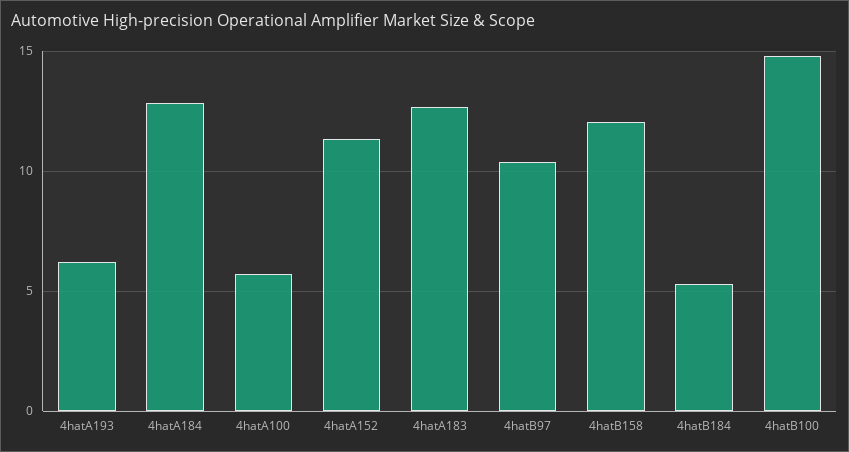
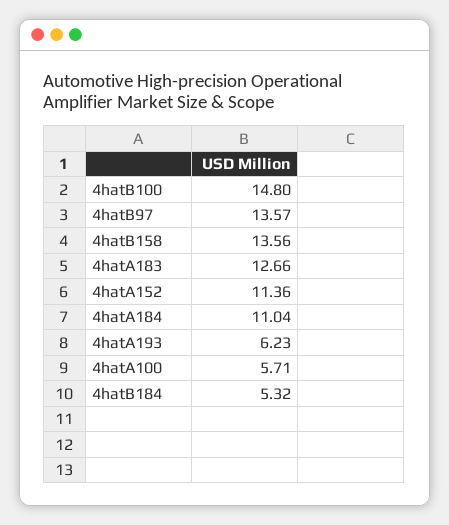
  {
    "4hatA193": 6.23,
-   "4hatA184": 13,
+   "4hatA184": 11.04,
    "4hatA100": 5.71,
    "4hatA152": 11.36,
    "4hatA183": 12.66,
-   "4hatB97": 10.5,
+   "4hatB97": 13.57,
-   "4hatB158": 12,
+   "4hatB158": 13.56,
    "4hatB184": 5.32,
    "4hatB100": 14.8
  }

